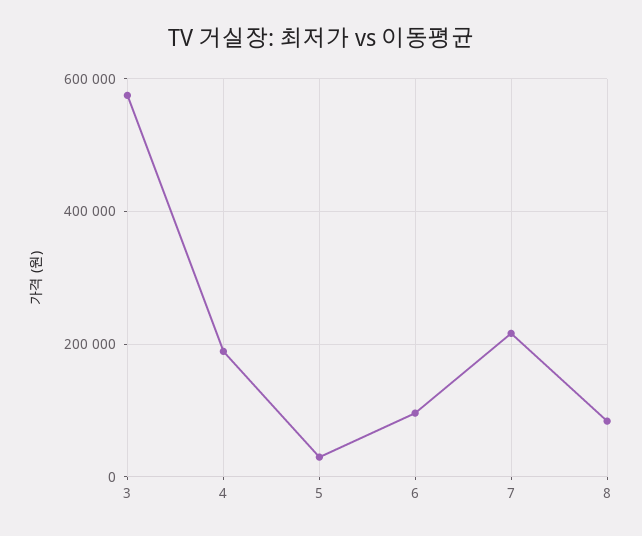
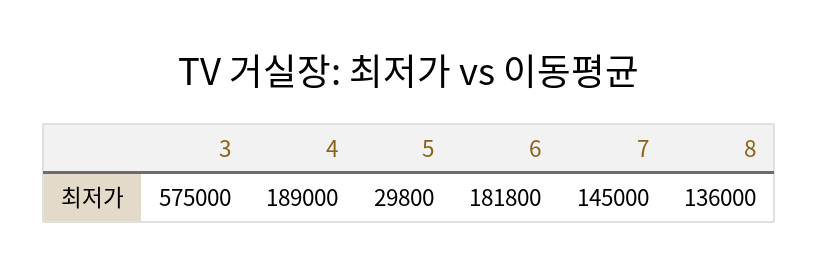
  {
    "3": 575000,
    "4": 189000,
    "5": 29800,
-   "6": 100000,
+   "6": 181800,
-   "7": 220000,
+   "7": 145000,
-   "8": 80000
+   "8": 136000
  }

